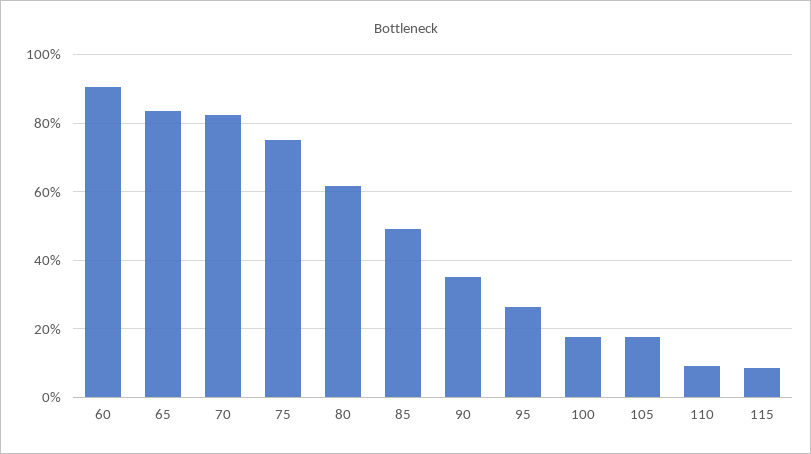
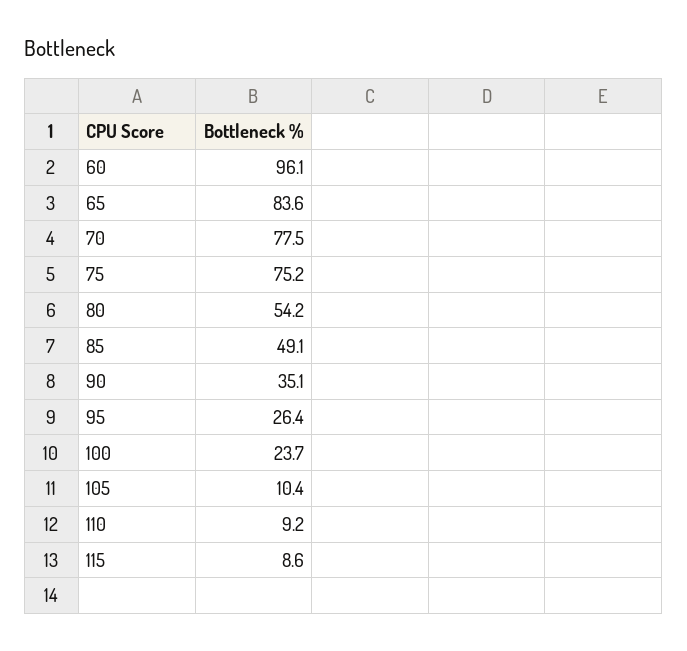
  {
-   "60": 90,
+   "60": 96.1,
    "65": 83.6,
-   "70": 82,
+   "70": 77.5,
    "75": 75.2,
-   "80": 62,
+   "80": 54.2,
    "85": 49.1,
    "90": 35.1,
    "95": 26.4,
-   "100": 18,
+   "100": 23.7,
-   "105": 18,
+   "105": 10.4,
    "110": 9.2,
    "115": 8.6
  }

